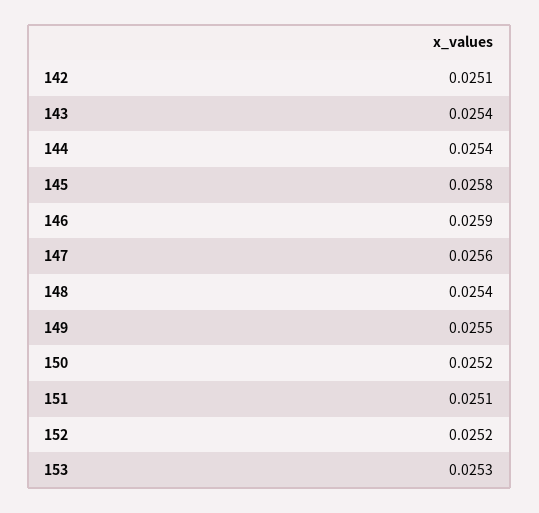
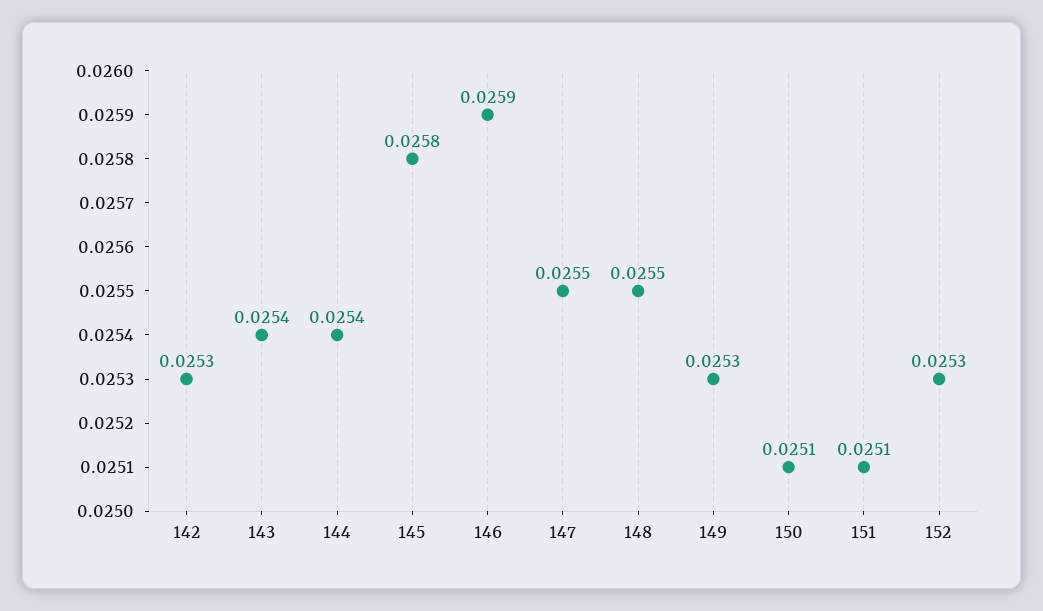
  {
-   "142": 0.0251,
+   "142": 0.0253,
    "143": 0.0254,
    "144": 0.0254,
    "145": 0.0258,
    "146": 0.0259,
-   "147": 0.0256,
+   "147": 0.0255,
-   "148": 0.0254,
+   "148": 0.0255,
-   "149": 0.0255,
+   "149": 0.0253,
-   "150": 0.0252,
+   "150": 0.0251,
    "151": 0.0251,
-   "152": 0.0252,
+   "152": 0.0253
-   "153": 0.0253
  }

